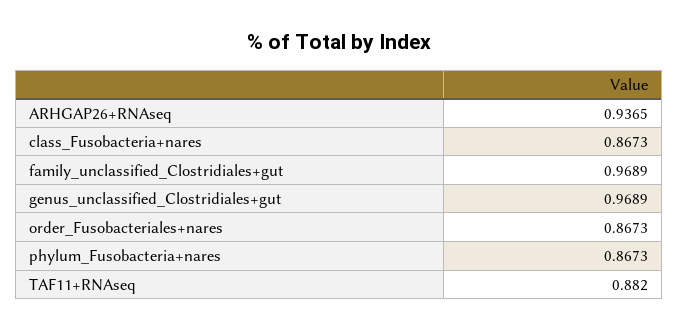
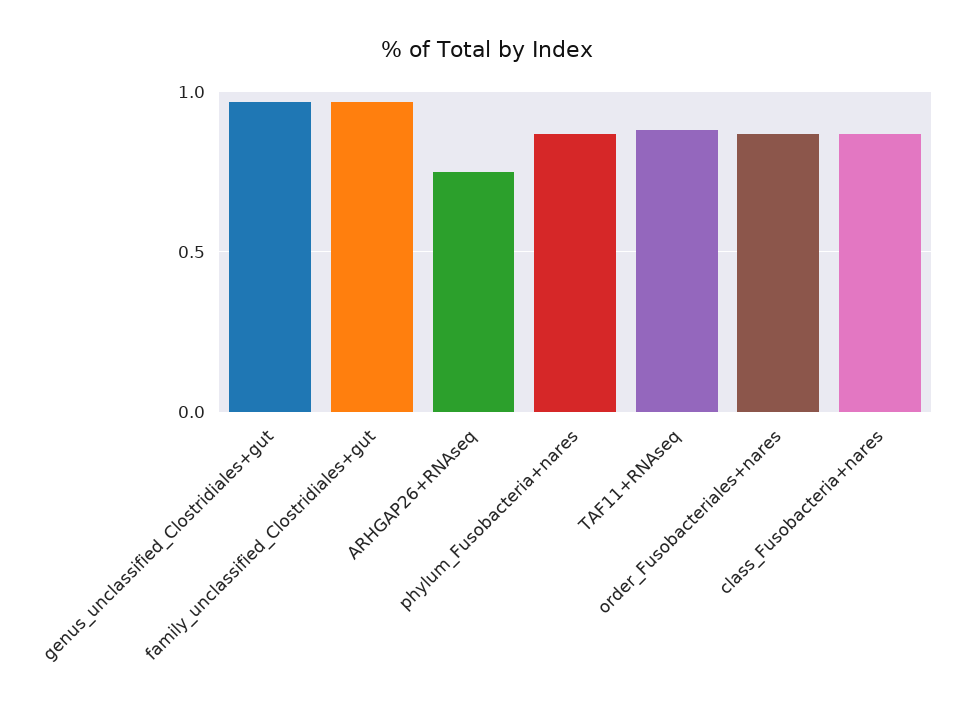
  {
-   "ARHGAP26+RNAseq": 0.9365,
+   "ARHGAP26+RNAseq": 0.75,
    "class_Fusobacteria+nares": 0.8673,
    "family_unclassified_Clostridiales+gut": 0.9689,
    "genus_unclassified_Clostridiales+gut": 0.9689,
    "order_Fusobacteriales+nares": 0.8673,
    "phylum_Fusobacteria+nares": 0.8673,
    "TAF11+RNAseq": 0.882
  }

